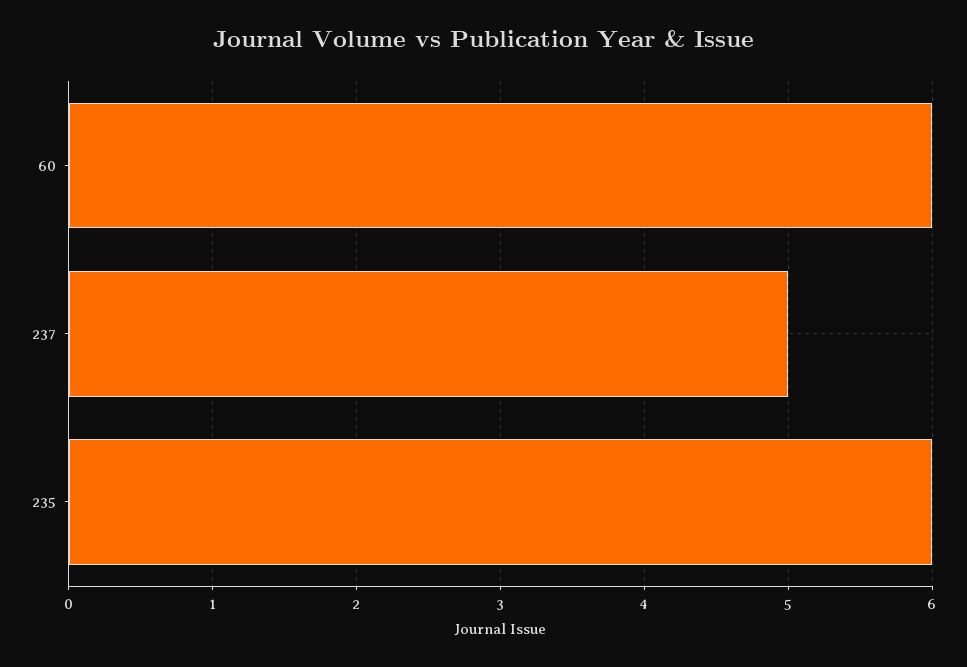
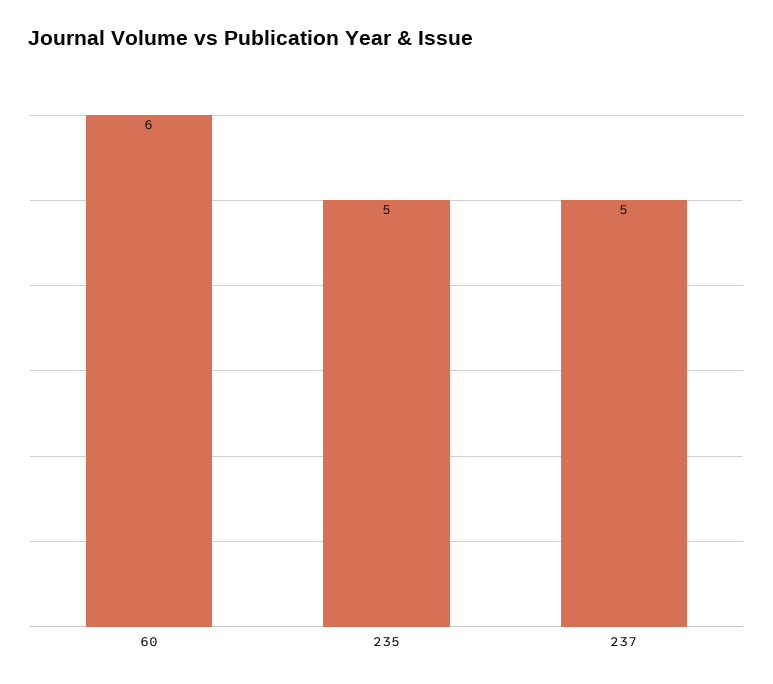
  {
    "60": 6,
    "237": 5,
-   "235": 6
+   "235": 5
  }

